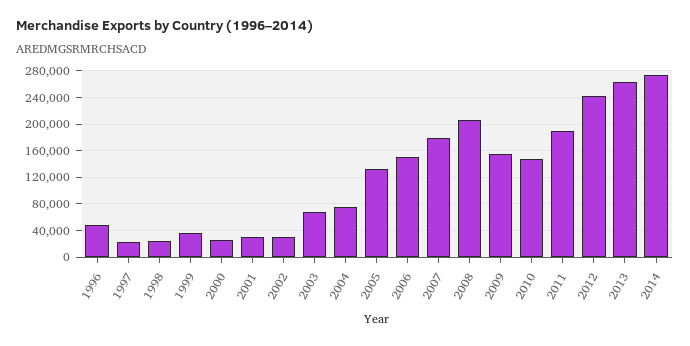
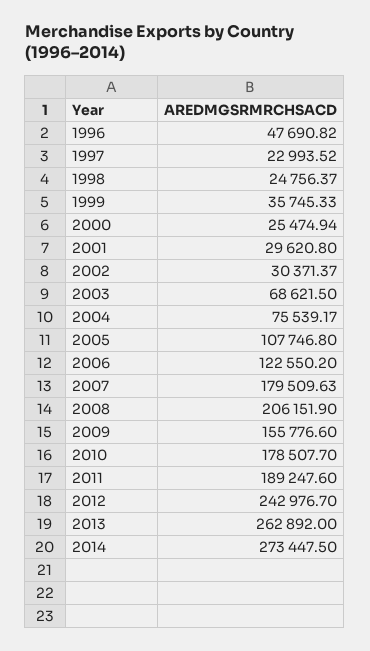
  {
    "1996": 47690.82,
    "1997": 22993.52,
    "1998": 24756.37,
    "1999": 35745.33,
    "2000": 25474.94,
    "2001": 29620.8,
    "2002": 30371.37,
    "2003": 68621.5,
    "2004": 75539.17,
-   "2005": 130000,
+   "2005": 107746.8,
-   "2006": 150000,
+   "2006": 122550.2,
    "2007": 179509.63,
    "2008": 206151.9,
    "2009": 155776.6,
-   "2010": 150000,
+   "2010": 178507.7,
    "2011": 189247.6,
    "2012": 242976.7,
    "2013": 262892,
    "2014": 273447.5
  }

